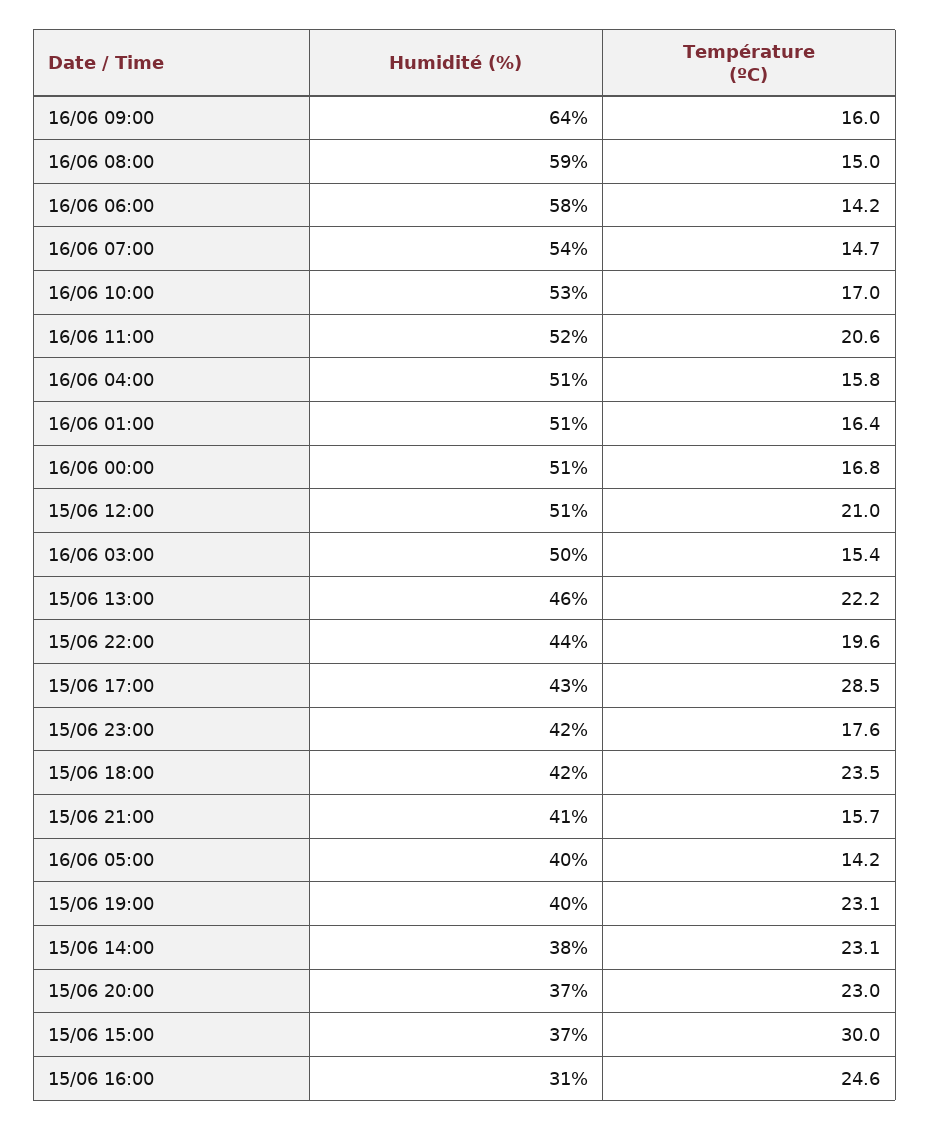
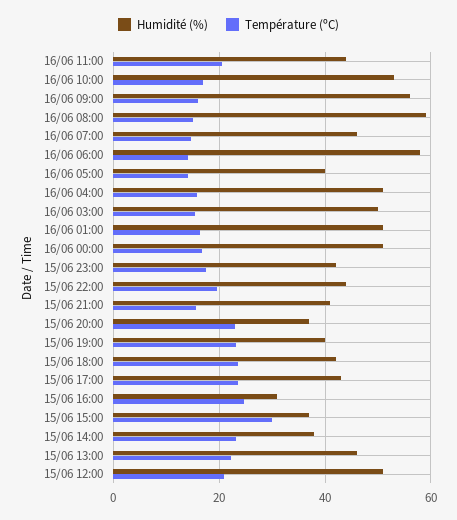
  {
    "Humidité (%)": {
-     "16/06 09:00": 64,
+     "16/06 09:00": 56,
      "16/06 08:00": 59,
      "16/06 06:00": 58,
-     "16/06 07:00": 54,
+     "16/06 07:00": 46,
      "16/06 10:00": 53,
-     "16/06 11:00": 52,
+     "16/06 11:00": 44,
      "16/06 04:00": 51,
      "16/06 01:00": 51,
      "16/06 00:00": 51,
      "15/06 12:00": 51,
      "16/06 03:00": 50,
      "15/06 13:00": 46,
      "15/06 22:00": 44,
      "15/06 17:00": 43,
      "15/06 23:00": 42,
      "15/06 18:00": 42,
      "15/06 21:00": 41,
      "16/06 05:00": 40,
      "15/06 19:00": 40,
      "15/06 14:00": 38,
      "15/06 20:00": 37,
      "15/06 15:00": 37,
      "15/06 16:00": 31
    },
    "Température (ºC)": {
      "16/06 09:00": 16,
      "16/06 08:00": 15,
      "16/06 06:00": 14.2,
      "16/06 07:00": 14.7,
      "16/06 10:00": 17,
      "16/06 11:00": 20.6,
      "16/06 04:00": 15.8,
      "16/06 01:00": 16.4,
      "16/06 00:00": 16.8,
      "15/06 12:00": 21,
      "16/06 03:00": 15.4,
      "15/06 13:00": 22.2,
      "15/06 22:00": 19.6,
-     "15/06 17:00": 28.5,
+     "15/06 17:00": 24,
      "15/06 23:00": 17.6,
      "15/06 18:00": 23.5,
      "15/06 21:00": 15.7,
      "16/06 05:00": 14.2,
      "15/06 19:00": 23.1,
      "15/06 14:00": 23.1,
      "15/06 20:00": 23,
      "15/06 15:00": 30,
      "15/06 16:00": 24.6
    }
  }

